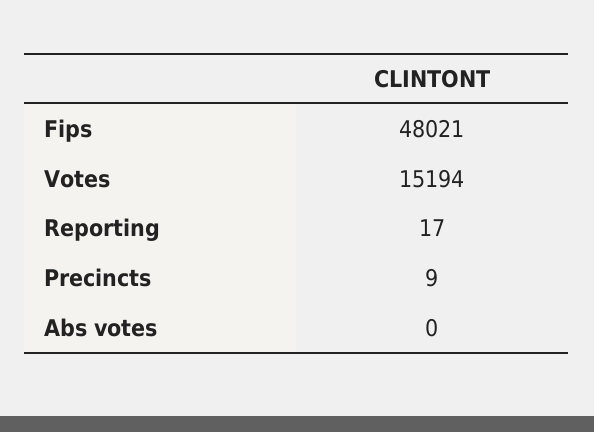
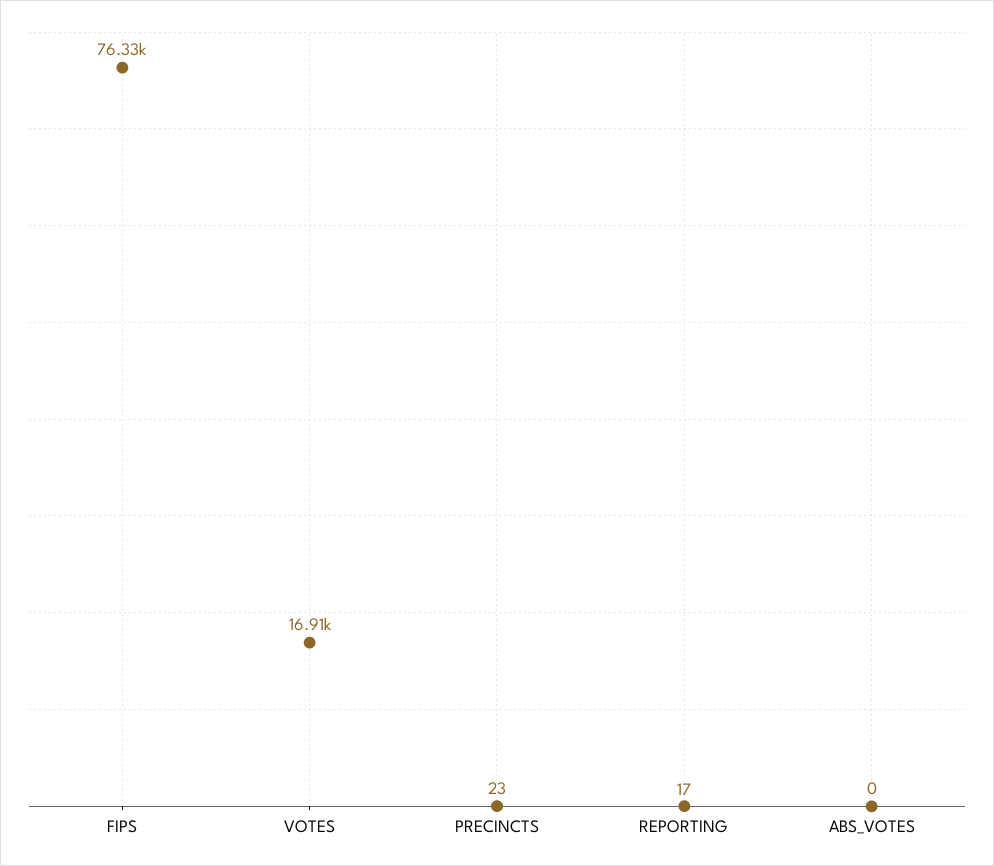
  {
-   "Fips": 48021,
+   "Fips": 76330,
-   "Votes": 15194,
+   "Votes": 16910,
    "Reporting": 17,
-   "Precincts": 9,
+   "Precincts": 23,
    "Abs votes": 0
  }

